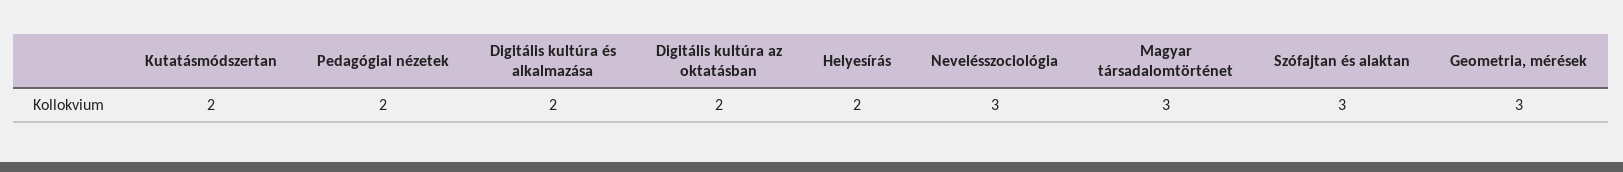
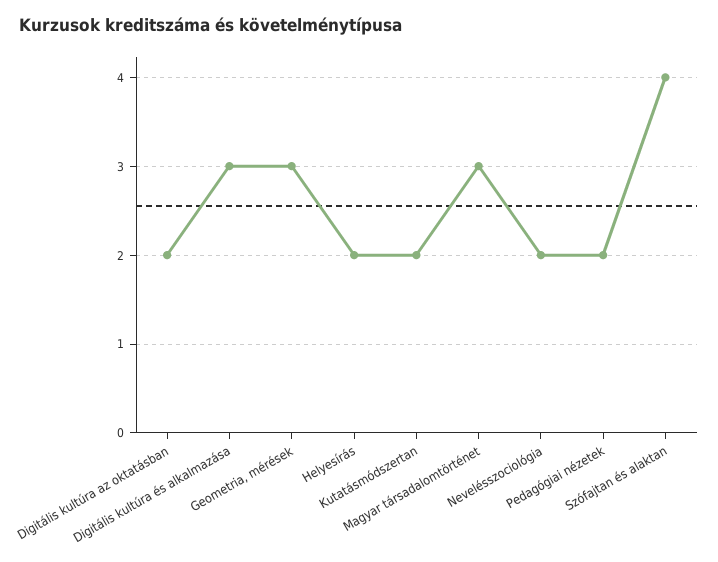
  {
    "Kutatásmódszertan": 2,
    "Pedagógiai nézetek": 2,
-   "Digitális kultúra és alkalmazása": 2,
+   "Digitális kultúra és alkalmazása": 3,
    "Digitális kultúra az oktatásban": 2,
    "Helyesírás": 2,
-   "Nevelésszociológia": 3,
+   "Nevelésszociológia": 2,
    "Magyar társadalomtörténet": 3,
-   "Szófajtan és alaktan": 3,
+   "Szófajtan és alaktan": 4,
    "Geometria, mérések": 3
  }

